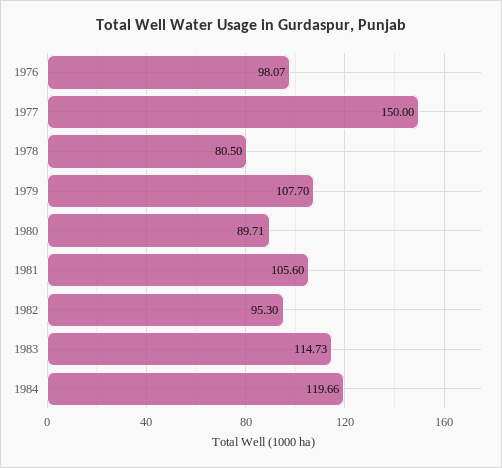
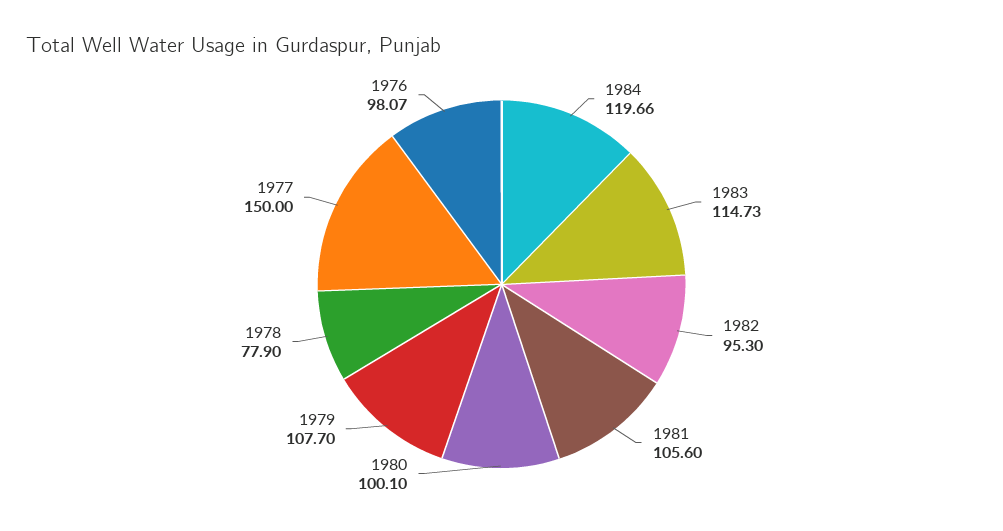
  {
    "1976": 98.07,
    "1977": 150,
-   "1978": 80.5,
+   "1978": 77.9,
    "1979": 107.7,
-   "1980": 89.71,
+   "1980": 100.1,
    "1981": 105.6,
    "1982": 95.3,
    "1983": 114.73,
    "1984": 119.66
  }

